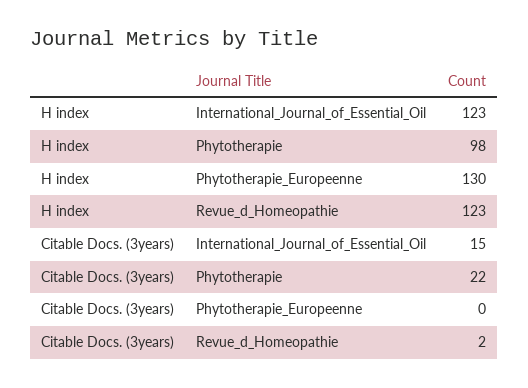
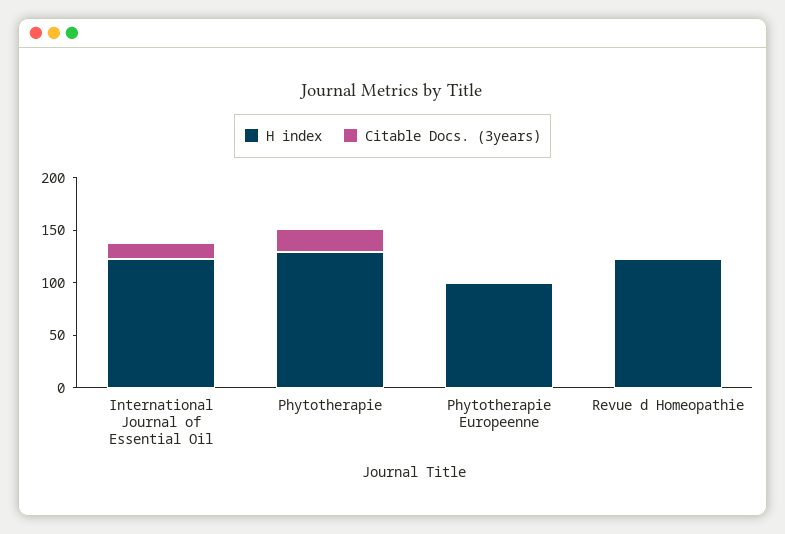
  {
    "H index": {
      "International_Journal_of_Essential_Oil": 123,
-     "Phytotherapie": 98,
+     "Phytotherapie": 130,
-     "Phytotherapie_Europeenne": 130,
+     "Phytotherapie_Europeenne": 100,
      "Revue_d_Homeopathie": 123
    },
    "Citable Docs. (3years)": {
      "International_Journal_of_Essential_Oil": 15,
      "Phytotherapie": 22,
      "Phytotherapie_Europeenne": 0,
      "Revue_d_Homeopathie": 2
    }
  }

